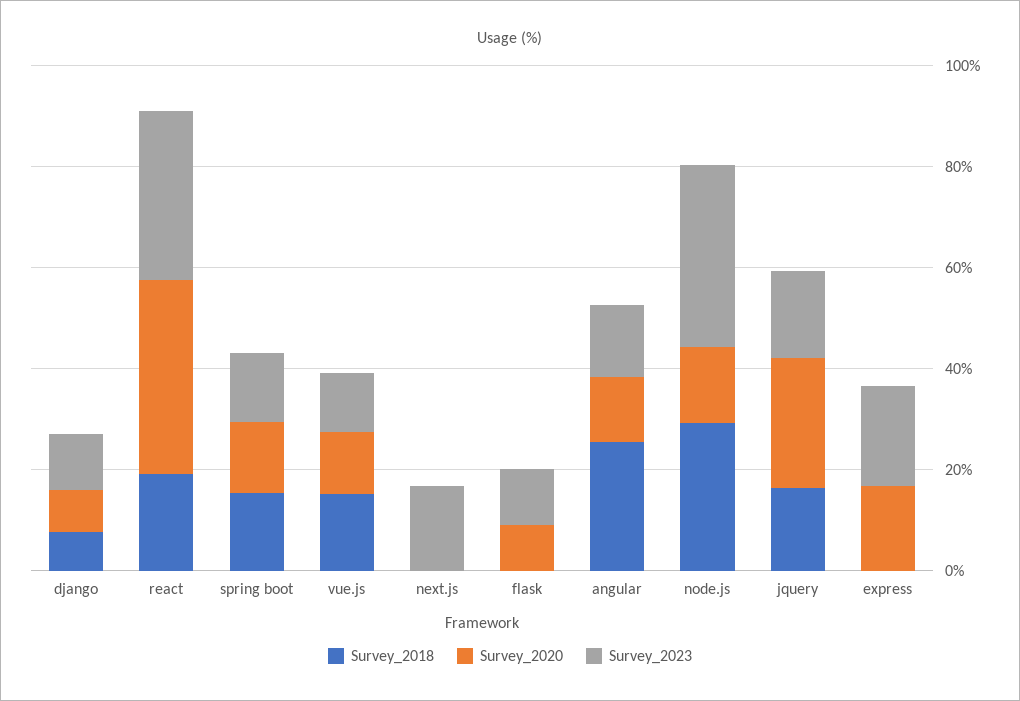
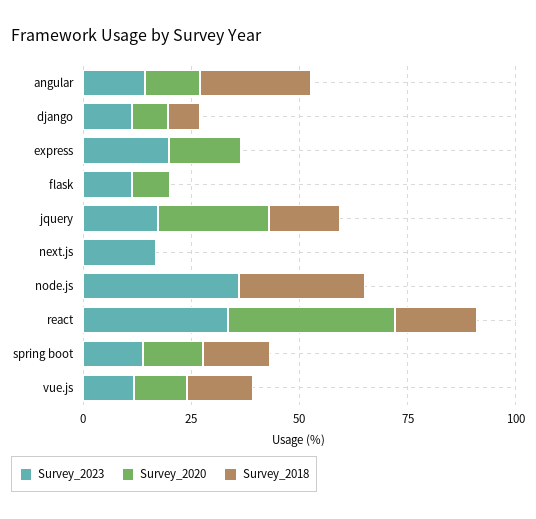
  {
    "Survey_2018": {
      "django": 10,
      "react": 20,
      "spring boot": 15,
      "vue.js": 15,
      "next.js": 0,
      "flask": 0,
      "angular": 25,
      "node.js": 30,
      "jquery": 15,
      "express": 0
    },
    "Survey_2020": {
      "django": 10,
      "react": 40,
      "spring boot": 15,
      "vue.js": 10,
      "next.js": 0,
      "flask": 10,
      "angular": 15,
-     "node.js": 15,
+     "node.js": 0,
      "jquery": 25,
      "express": 15
    },
    "Survey_2023": {
      "django": 10,
      "react": 35,
      "spring boot": 15,
      "vue.js": 10,
      "next.js": 15,
      "flask": 10,
      "angular": 15,
      "node.js": 35,
      "jquery": 15,
      "express": 20
    }
  }

